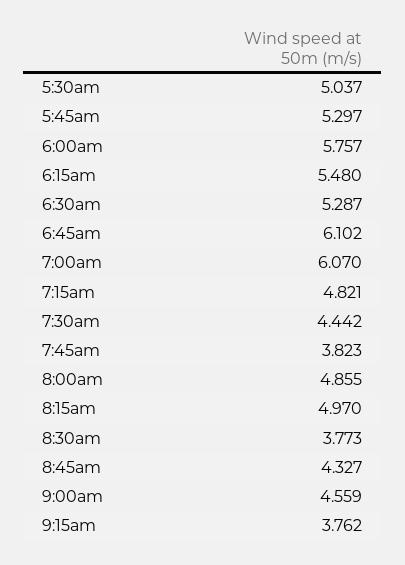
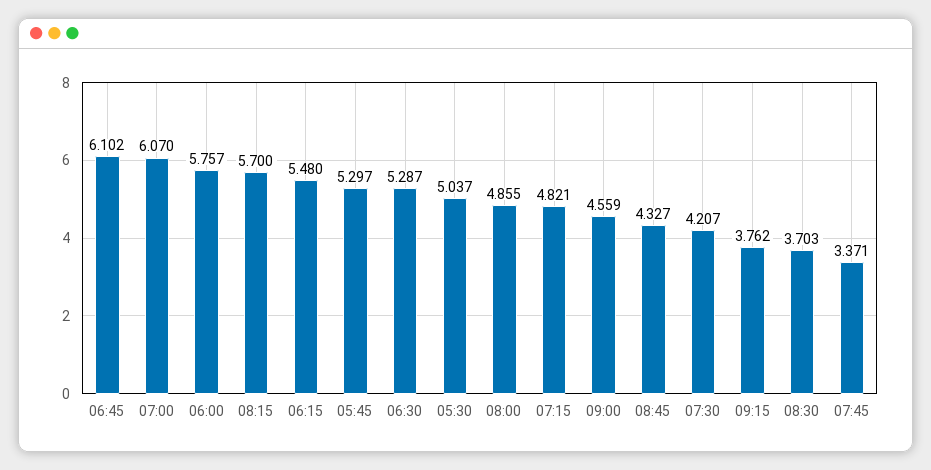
  {
    "5:30am": 5.037,
    "5:45am": 5.297,
    "6:00am": 5.757,
    "6:15am": 5.48,
    "6:30am": 5.287,
    "6:45am": 6.102,
    "7:00am": 6.07,
    "7:15am": 4.821,
-   "7:30am": 4.442,
+   "7:30am": 4.207,
-   "7:45am": 3.823,
+   "7:45am": 3.371,
    "8:00am": 4.855,
-   "8:15am": 4.97,
+   "8:15am": 5.7,
-   "8:30am": 3.773,
+   "8:30am": 3.703,
    "8:45am": 4.327,
    "9:00am": 4.559,
    "9:15am": 3.762
  }

